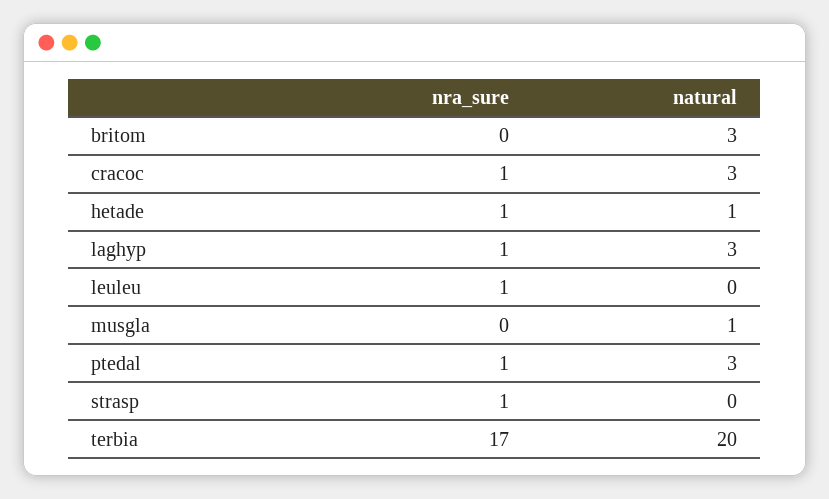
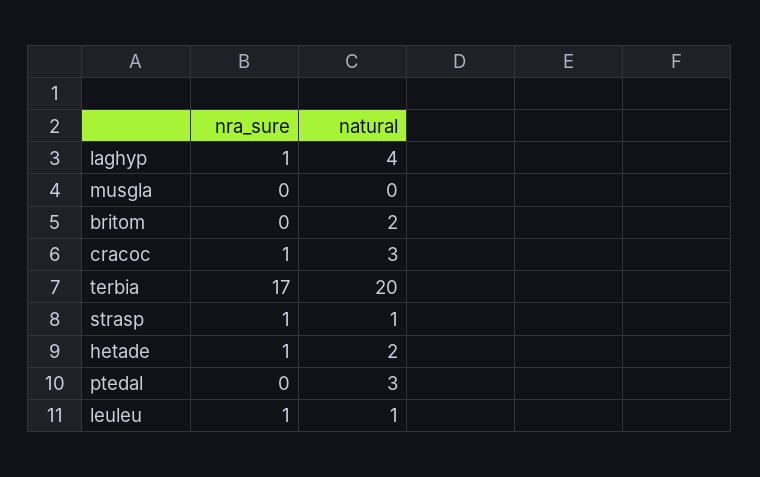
  {
    "nra_sure": {
      "britom": 0,
      "cracoc": 1,
      "hetade": 1,
      "laghyp": 1,
      "leuleu": 1,
      "musgla": 0,
-     "ptedal": 1,
+     "ptedal": 0,
      "strasp": 1,
      "terbia": 17
    },
    "natural": {
-     "britom": 3,
+     "britom": 2,
      "cracoc": 3,
-     "hetade": 1,
+     "hetade": 2,
-     "laghyp": 3,
+     "laghyp": 4,
-     "leuleu": 0,
+     "leuleu": 1,
-     "musgla": 1,
+     "musgla": 0,
      "ptedal": 3,
-     "strasp": 0,
+     "strasp": 1,
      "terbia": 20
    }
  }

